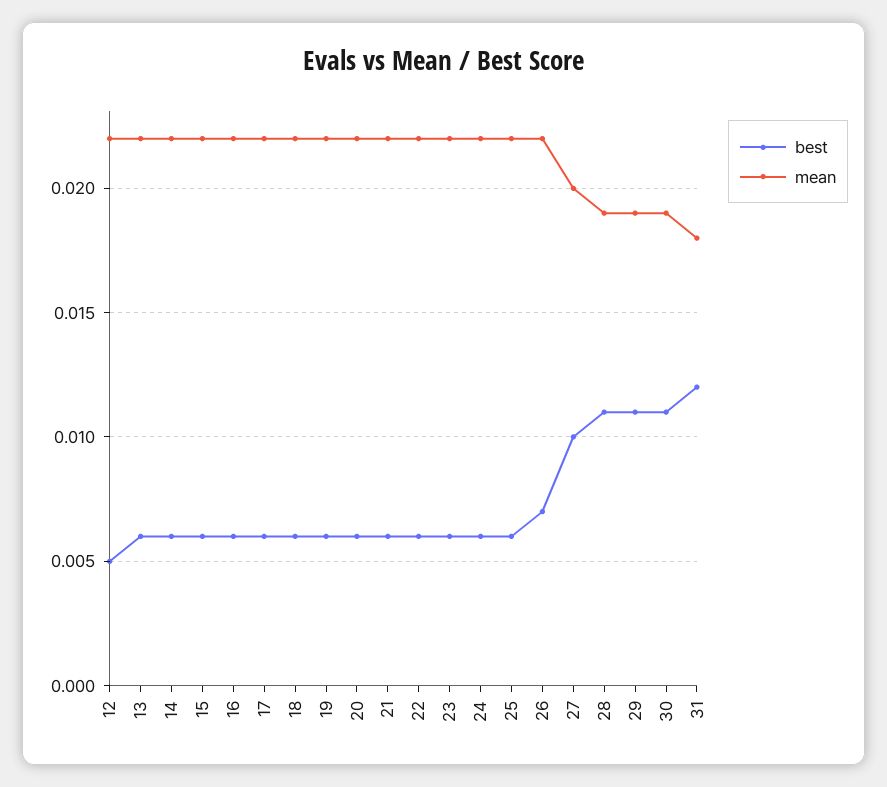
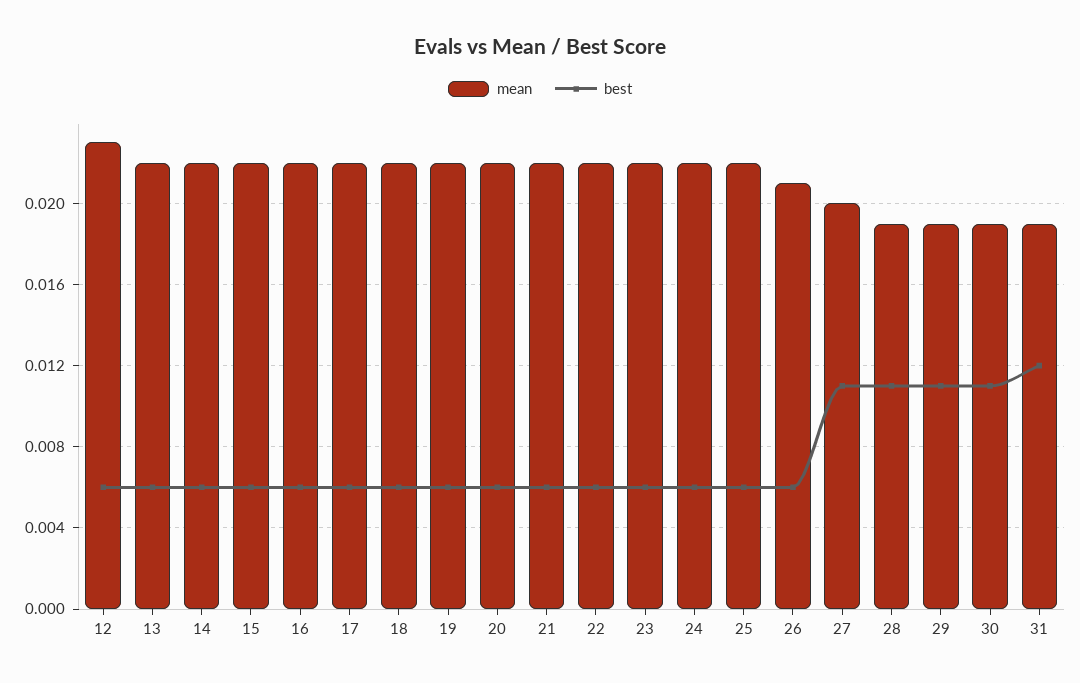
  {
    "best": {
-     "12": 0.005,
+     "12": 0.006,
      "13": 0.006,
      "14": 0.006,
      "15": 0.006,
      "16": 0.006,
      "17": 0.006,
      "18": 0.006,
      "19": 0.006,
      "20": 0.006,
      "21": 0.006,
      "22": 0.006,
      "23": 0.006,
      "24": 0.006,
      "25": 0.006,
-     "26": 0.007,
+     "26": 0.006,
-     "27": 0.01,
+     "27": 0.011,
      "28": 0.011,
      "29": 0.011,
      "30": 0.011,
      "31": 0.012
    },
    "mean": {
-     "12": 0.022,
+     "12": 0.023,
      "13": 0.022,
      "14": 0.022,
      "15": 0.022,
      "16": 0.022,
      "17": 0.022,
      "18": 0.022,
      "19": 0.022,
      "20": 0.022,
      "21": 0.022,
      "22": 0.022,
      "23": 0.022,
      "24": 0.022,
      "25": 0.022,
-     "26": 0.022,
+     "26": 0.021,
      "27": 0.02,
      "28": 0.019,
      "29": 0.019,
      "30": 0.019,
-     "31": 0.018
+     "31": 0.019
    }
  }

